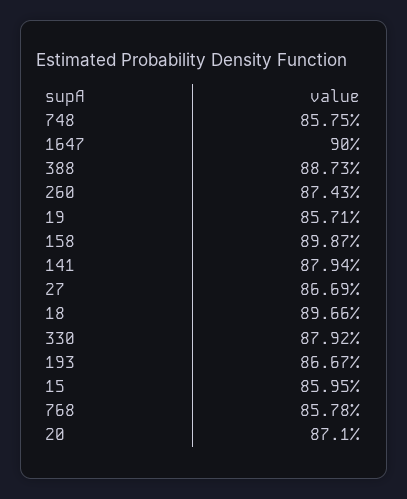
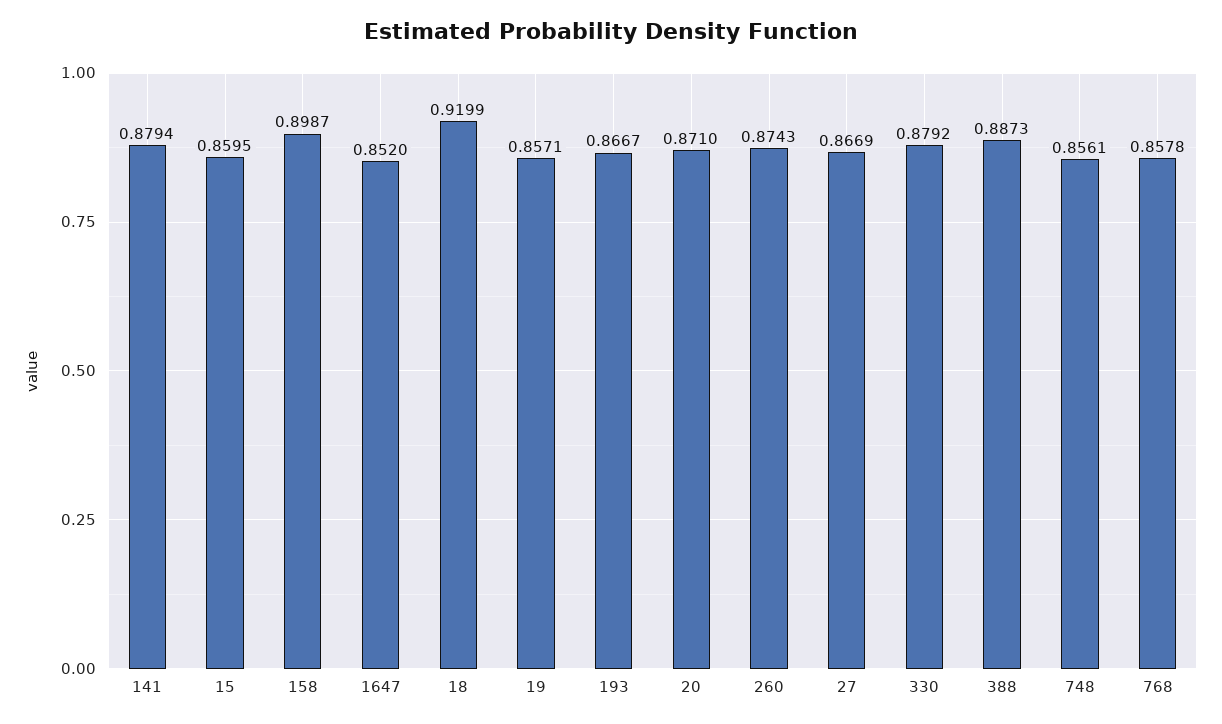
  {
-   "748": 0.8575,
+   "748": 0.8561,
-   "1647": 0.9,
+   "1647": 0.852,
    "388": 0.8873,
    "260": 0.8743,
    "19": 0.8571,
    "158": 0.8987,
    "141": 0.8794,
    "27": 0.8669,
-   "18": 0.8966,
+   "18": 0.9199,
    "330": 0.8792,
    "193": 0.8667,
    "15": 0.8595,
    "768": 0.8578,
    "20": 0.871
  }

